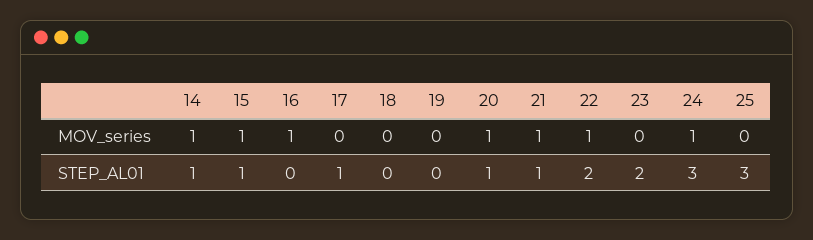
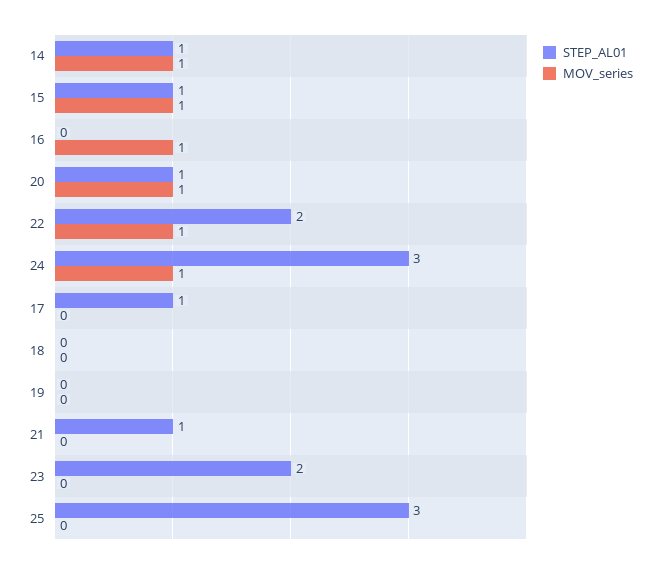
  {
    "MOV_series": {
      "14": 1,
      "15": 1,
      "16": 1,
      "17": 0,
      "18": 0,
      "19": 0,
      "20": 1,
-     "21": 1,
+     "21": 0,
      "22": 1,
      "23": 0,
      "24": 1,
      "25": 0
    },
    "STEP_AL01": {
      "14": 1,
      "15": 1,
      "16": 0,
      "17": 1,
      "18": 0,
      "19": 0,
      "20": 1,
      "21": 1,
      "22": 2,
      "23": 2,
      "24": 3,
      "25": 3
    }
  }

